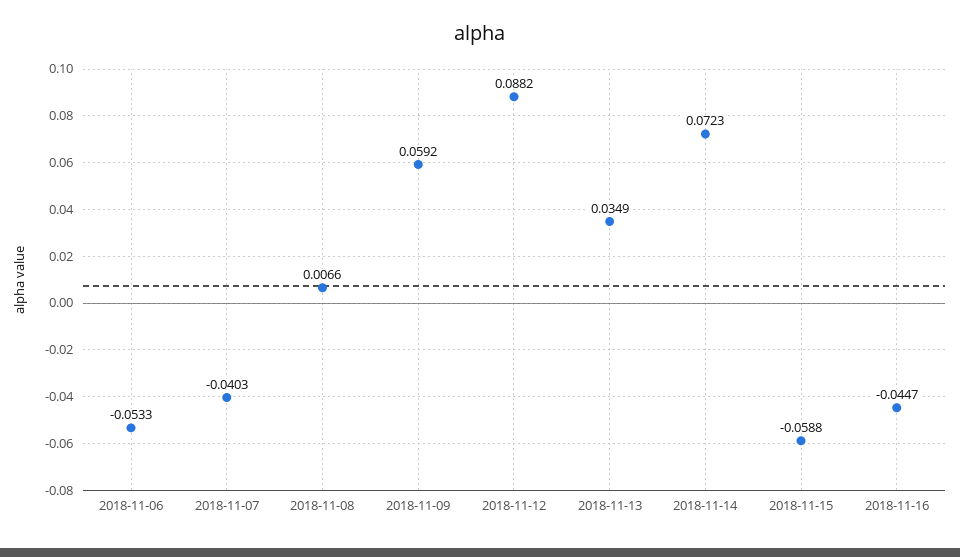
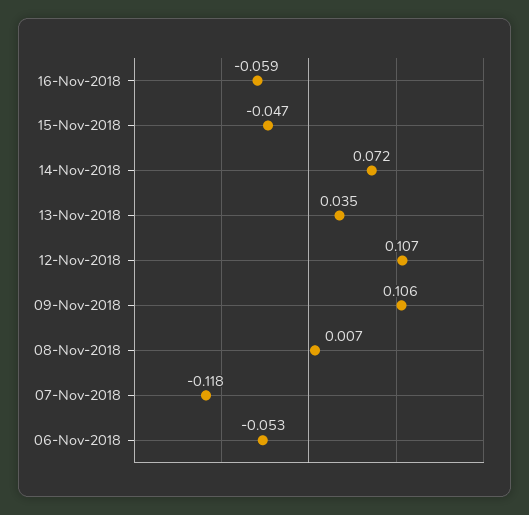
  {
    "2018-11-06": -0.0533,
-   "2018-11-07": -0.0403,
+   "2018-11-07": -0.118,
    "2018-11-08": 0.0066,
-   "2018-11-09": 0.0592,
+   "2018-11-09": 0.106,
-   "2018-11-12": 0.0882,
+   "2018-11-12": 0.107,
    "2018-11-13": 0.0349,
    "2018-11-14": 0.0723,
-   "2018-11-15": -0.0588,
+   "2018-11-15": -0.047,
-   "2018-11-16": -0.0447
+   "2018-11-16": -0.059
  }

